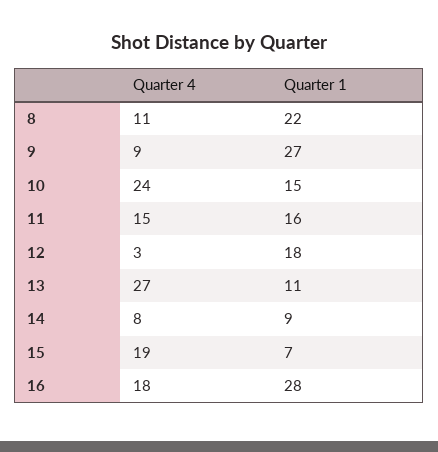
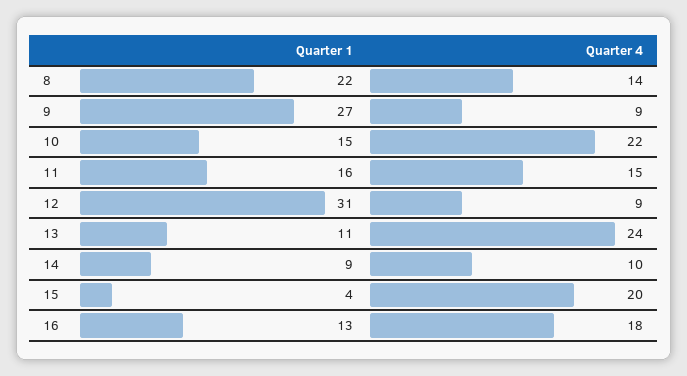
  {
    "Quarter 4": {
-     "8": 11,
+     "8": 14,
      "9": 9,
-     "10": 24,
+     "10": 22,
      "11": 15,
-     "12": 3,
+     "12": 9,
-     "13": 27,
+     "13": 24,
-     "14": 8,
+     "14": 10,
-     "15": 19,
+     "15": 20,
      "16": 18
    },
    "Quarter 1": {
      "8": 22,
      "9": 27,
      "10": 15,
      "11": 16,
-     "12": 18,
+     "12": 31,
      "13": 11,
      "14": 9,
-     "15": 7,
+     "15": 4,
-     "16": 28
+     "16": 13
    }
  }

